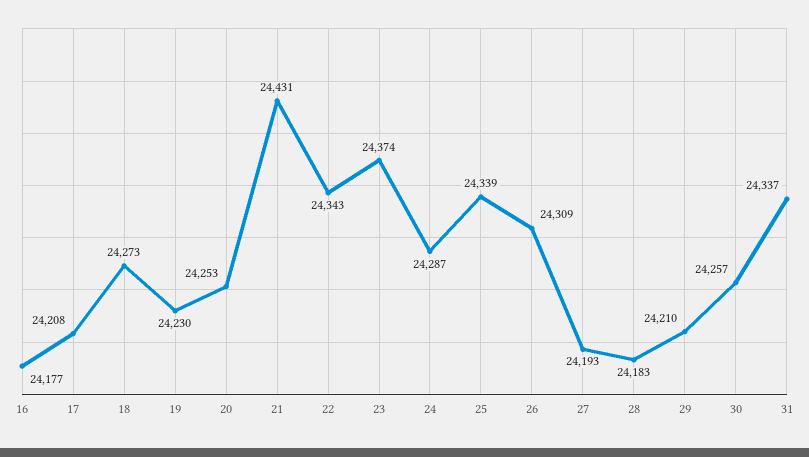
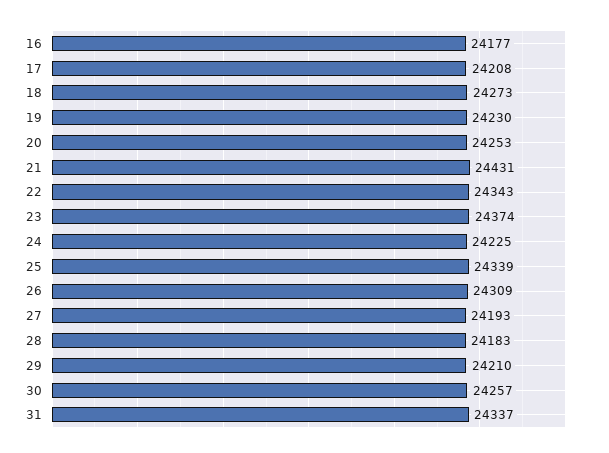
  {
    "16": 24177,
    "17": 24208,
    "18": 24273,
    "19": 24230,
    "20": 24253,
    "21": 24431,
    "22": 24343,
    "23": 24374,
-   "24": 24287,
+   "24": 24225,
    "25": 24339,
    "26": 24309,
    "27": 24193,
    "28": 24183,
    "29": 24210,
    "30": 24257,
    "31": 24337
  }

